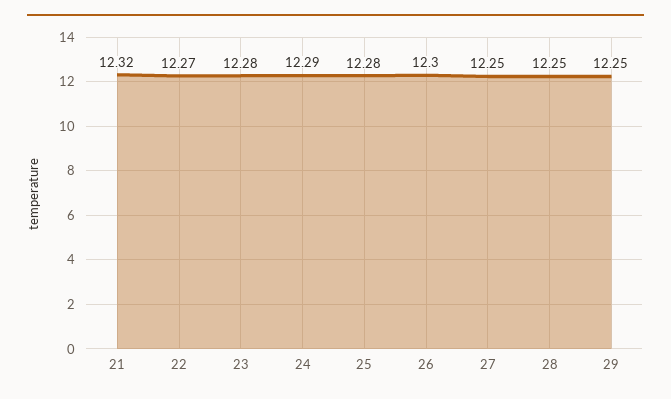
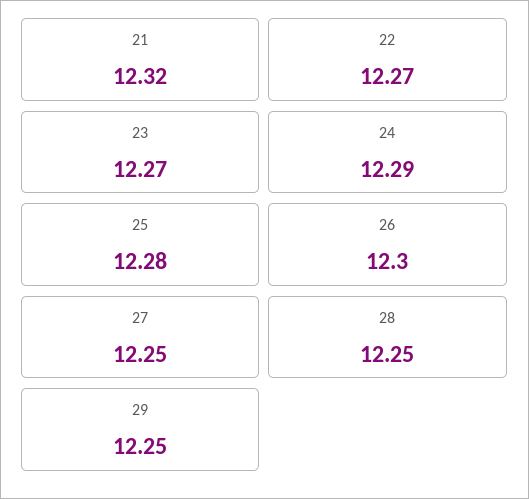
  {
    "21": 12.32,
    "22": 12.27,
-   "23": 12.28,
+   "23": 12.27,
    "24": 12.29,
    "25": 12.28,
    "26": 12.3,
    "27": 12.25,
    "28": 12.25,
    "29": 12.25
  }

